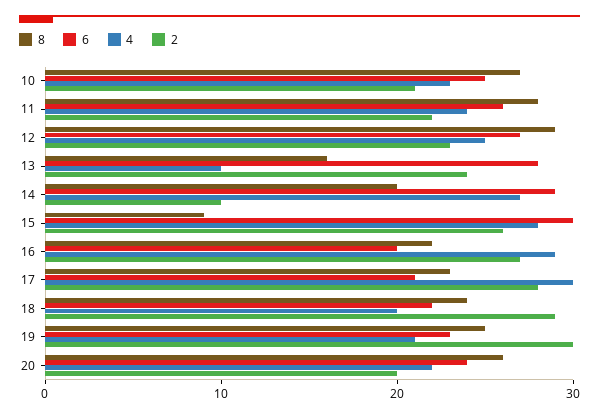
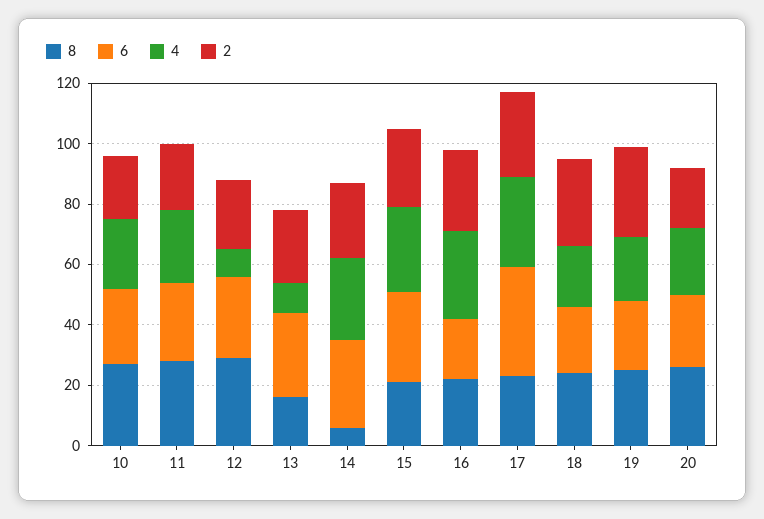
  {
    "8": {
      "10": 27,
      "11": 28,
      "12": 29,
      "13": 16,
-     "14": 20,
+     "14": 5,
-     "15": 9,
+     "15": 20,
      "16": 22,
      "17": 23,
      "18": 24,
      "19": 25,
      "20": 26
    },
    "6": {
      "10": 25,
      "11": 26,
      "12": 27,
      "13": 28,
      "14": 29,
      "15": 30,
      "16": 20,
-     "17": 21,
+     "17": 35,
      "18": 22,
      "19": 23,
      "20": 24
    },
    "4": {
      "10": 23,
      "11": 24,
-     "12": 25,
+     "12": 10,
      "13": 10,
      "14": 27,
      "15": 28,
      "16": 29,
      "17": 30,
      "18": 20,
      "19": 21,
      "20": 22
    },
    "2": {
      "10": 21,
      "11": 22,
      "12": 23,
      "13": 24,
-     "14": 10,
+     "14": 25,
      "15": 26,
      "16": 27,
      "17": 28,
      "18": 29,
      "19": 30,
      "20": 20
    }
  }

